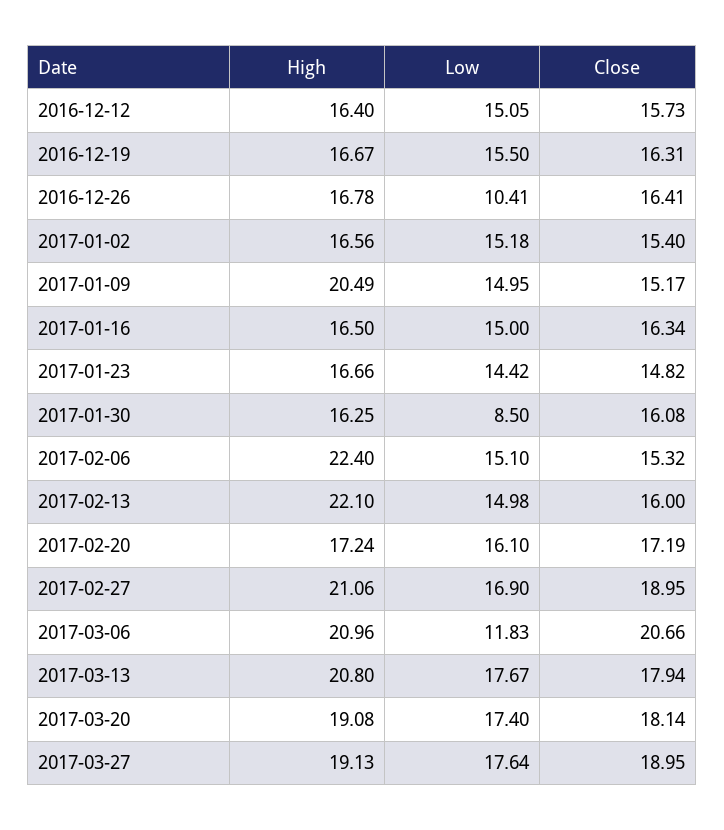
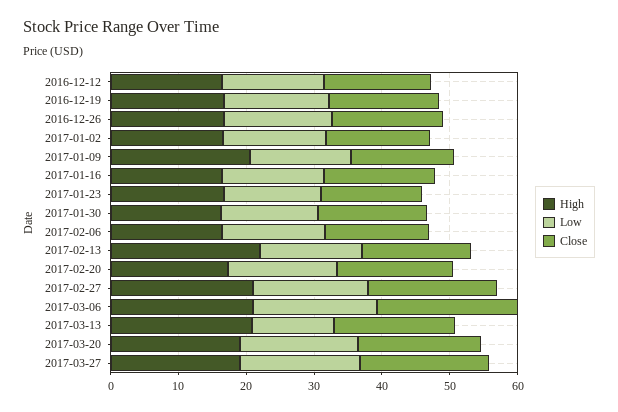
  {
    "High": {
      "2016-12-12": 16.4,
      "2016-12-19": 16.67,
      "2016-12-26": 16.78,
      "2017-01-02": 16.56,
      "2017-01-09": 20.49,
      "2017-01-16": 16.5,
      "2017-01-23": 16.66,
      "2017-01-30": 16.25,
-     "2017-02-06": 22.4,
+     "2017-02-06": 16,
      "2017-02-13": 22.1,
      "2017-02-20": 17.24,
      "2017-02-27": 21.06,
      "2017-03-06": 20.96,
      "2017-03-13": 20.8,
      "2017-03-20": 19.08,
      "2017-03-27": 19.13
    },
    "Low": {
      "2016-12-12": 15.05,
      "2016-12-19": 15.5,
-     "2016-12-26": 10.41,
+     "2016-12-26": 16,
      "2017-01-02": 15.18,
      "2017-01-09": 14.95,
      "2017-01-16": 15,
      "2017-01-23": 14.42,
-     "2017-01-30": 8.5,
+     "2017-01-30": 14,
      "2017-02-06": 15.1,
      "2017-02-13": 14.98,
      "2017-02-20": 16.1,
      "2017-02-27": 16.9,
-     "2017-03-06": 11.83,
+     "2017-03-06": 18,
-     "2017-03-13": 17.67,
+     "2017-03-13": 12,
      "2017-03-20": 17.4,
      "2017-03-27": 17.64
    },
    "Close": {
      "2016-12-12": 15.73,
      "2016-12-19": 16.31,
      "2016-12-26": 16.41,
      "2017-01-02": 15.4,
      "2017-01-09": 15.17,
      "2017-01-16": 16.34,
      "2017-01-23": 14.82,
      "2017-01-30": 16.08,
      "2017-02-06": 15.32,
      "2017-02-13": 16,
      "2017-02-20": 17.19,
      "2017-02-27": 18.95,
      "2017-03-06": 20.66,
      "2017-03-13": 17.94,
      "2017-03-20": 18.14,
      "2017-03-27": 18.95
    }
  }

